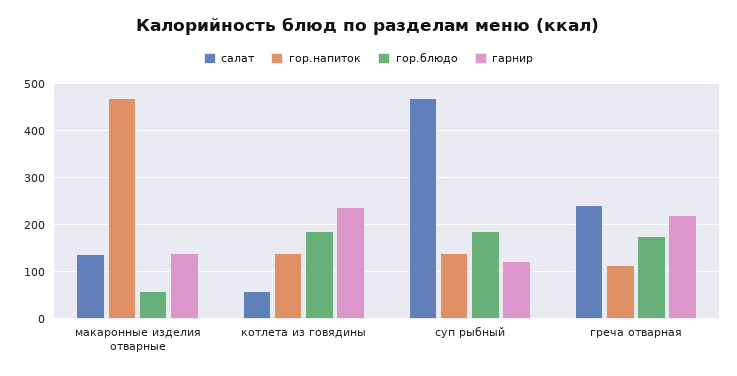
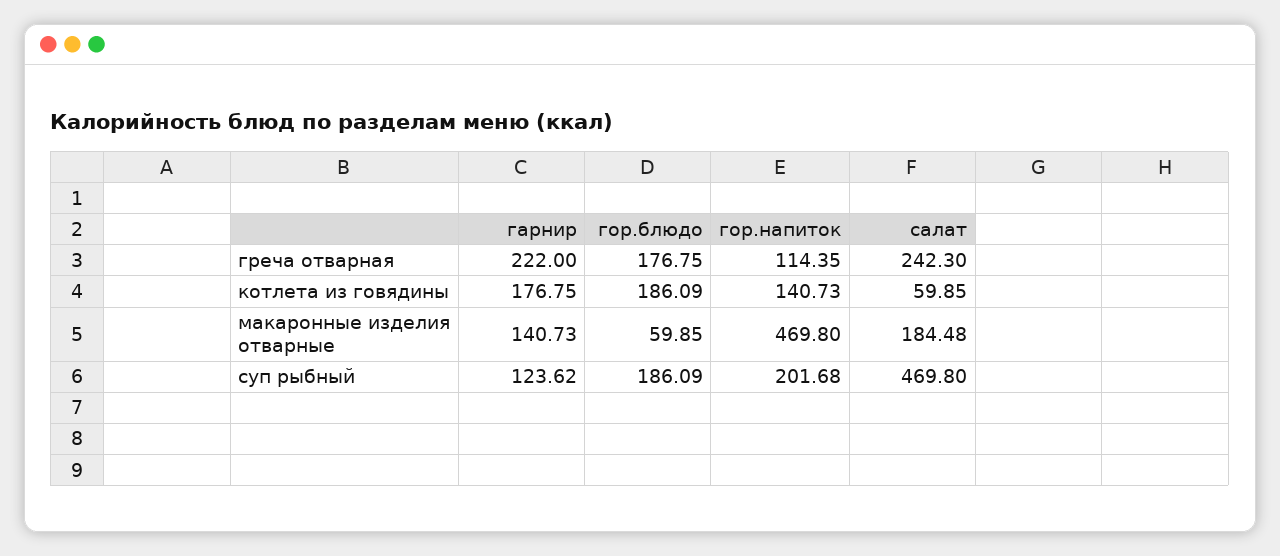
  {
    "салат": {
-     "макаронные изделия отварные": 140,
+     "макаронные изделия отварные": 184.48,
      "котлета из говядины": 59.85,
      "суп рыбный": 469.8,
      "греча отварная": 242.3
    },
    "гор.напиток": {
      "макаронные изделия отварные": 469.8,
      "котлета из говядины": 140.73,
-     "суп рыбный": 140,
+     "суп рыбный": 201.68,
      "греча отварная": 114.35
    },
    "гор.блюдо": {
      "макаронные изделия отварные": 59.85,
      "котлета из говядины": 186.09,
      "суп рыбный": 186.09,
      "греча отварная": 176.75
    },
    "гарнир": {
      "макаронные изделия отварные": 140.73,
-     "котлета из говядины": 240,
+     "котлета из говядины": 176.75,
      "суп рыбный": 123.62,
      "греча отварная": 222
    }
  }

